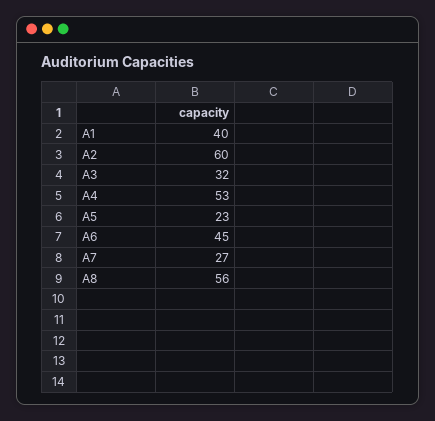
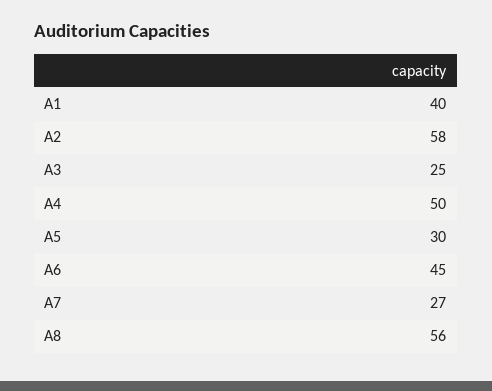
  {
    "A1": 40,
-   "A2": 60,
+   "A2": 58,
-   "A3": 32,
+   "A3": 25,
-   "A4": 53,
+   "A4": 50,
-   "A5": 23,
+   "A5": 30,
    "A6": 45,
    "A7": 27,
    "A8": 56
  }

